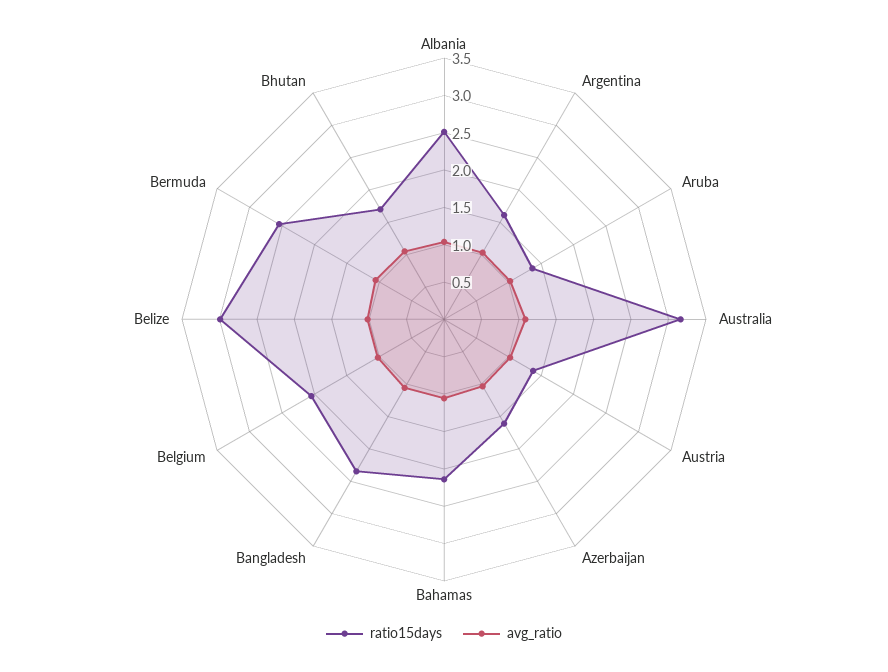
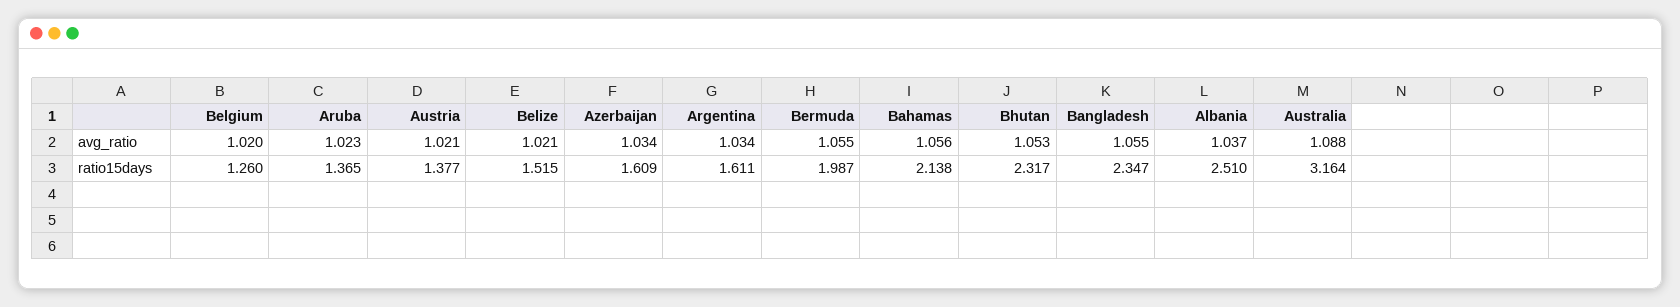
  {
    "ratio15days": {
      "Albania": 2.51,
      "Argentina": 1.611,
      "Aruba": 1.365,
      "Australia": 3.164,
      "Austria": 1.377,
      "Azerbaijan": 1.609,
      "Bahamas": 2.138,
      "Bangladesh": 2.347,
-     "Belgium": 2,
+     "Belgium": 1.26,
-     "Belize": 3,
+     "Belize": 1.515,
-     "Bermuda": 2.5,
+     "Bermuda": 1.987,
-     "Bhutan": 1.75
+     "Bhutan": 2.317
    },
    "avg_ratio": {
      "Albania": 1.037,
      "Argentina": 1.034,
      "Aruba": 1.023,
      "Australia": 1.088,
      "Austria": 1.021,
      "Azerbaijan": 1.034,
      "Bahamas": 1.056,
      "Bangladesh": 1.055,
      "Belgium": 1.02,
      "Belize": 1.021,
      "Bermuda": 1.055,
      "Bhutan": 1.053
    }
  }

